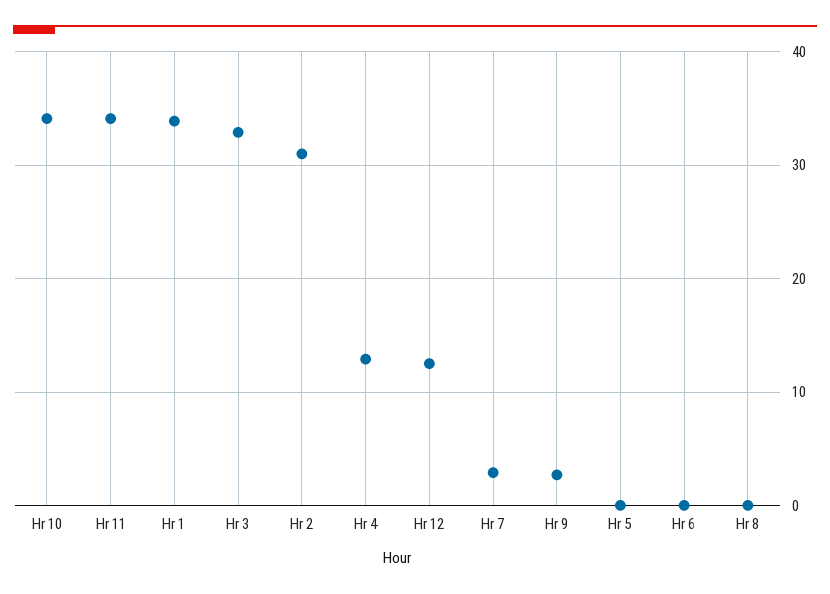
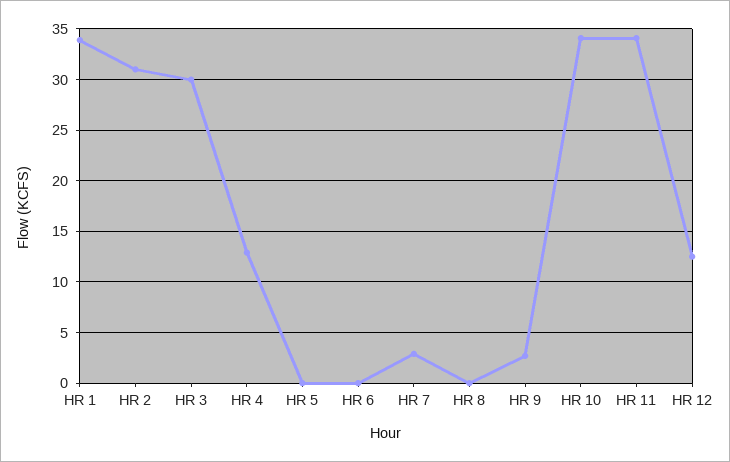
  {
    "Hr 10": 34,
    "Hr 11": 34,
    "Hr 1": 34,
-   "Hr 3": 33,
+   "Hr 3": 30,
    "Hr 2": 31,
    "Hr 4": 13,
    "Hr 12": 13,
    "Hr 7": 3,
    "Hr 9": 3,
    "Hr 5": 0,
    "Hr 6": 0,
    "Hr 8": 0
  }

